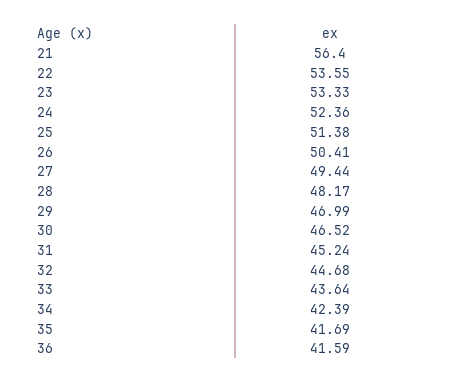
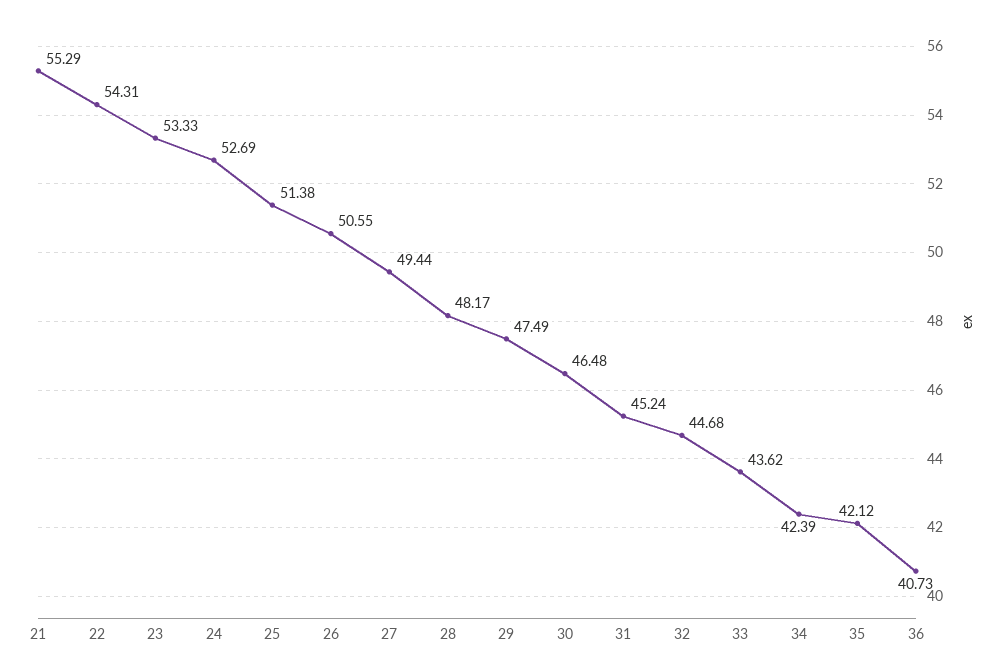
  {
-   "21": 56.4,
+   "21": 55.29,
-   "22": 53.55,
+   "22": 54.31,
    "23": 53.33,
-   "24": 52.36,
+   "24": 52.69,
    "25": 51.38,
-   "26": 50.41,
+   "26": 50.55,
    "27": 49.44,
    "28": 48.17,
-   "29": 46.99,
+   "29": 47.49,
-   "30": 46.52,
+   "30": 46.48,
    "31": 45.24,
    "32": 44.68,
-   "33": 43.64,
+   "33": 43.62,
    "34": 42.39,
-   "35": 41.69,
+   "35": 42.12,
-   "36": 41.59
+   "36": 40.73
  }

